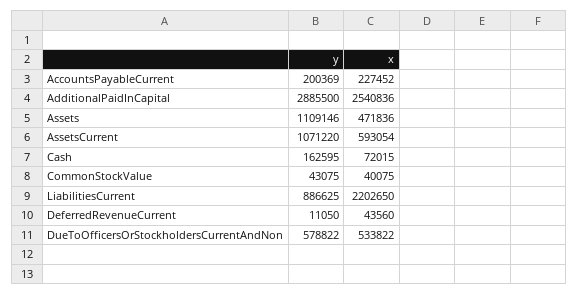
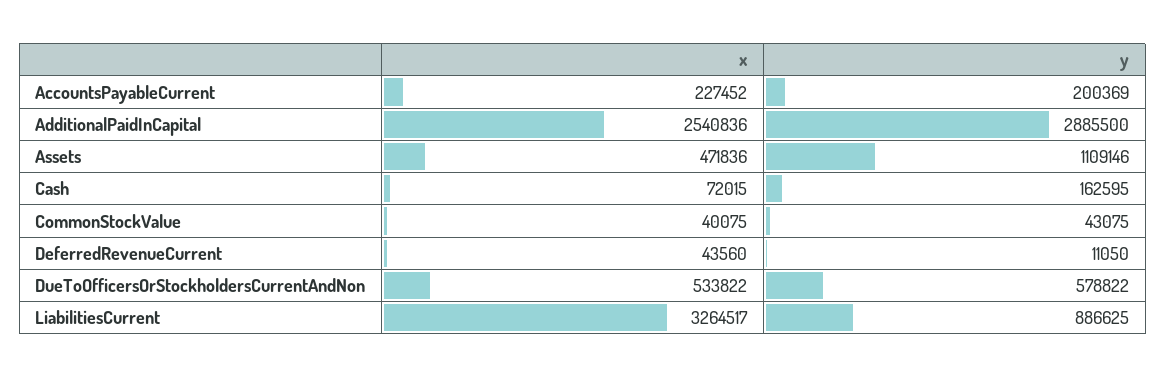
  {
    "y": {
      "AccountsPayableCurrent": 200369,
      "AdditionalPaidInCapital": 2885500,
      "Assets": 1109146,
-     "AssetsCurrent": 1071220,
      "Cash": 162595,
      "CommonStockValue": 43075,
      "LiabilitiesCurrent": 886625,
      "DeferredRevenueCurrent": 11050,
      "DueToOfficersOrStockholdersCurrentAndNon": 578822
    },
    "x": {
      "AccountsPayableCurrent": 227452,
      "AdditionalPaidInCapital": 2540836,
      "Assets": 471836,
-     "AssetsCurrent": 593054,
      "Cash": 72015,
      "CommonStockValue": 40075,
-     "LiabilitiesCurrent": 2202650,
+     "LiabilitiesCurrent": 3264517,
      "DeferredRevenueCurrent": 43560,
      "DueToOfficersOrStockholdersCurrentAndNon": 533822
    }
  }

